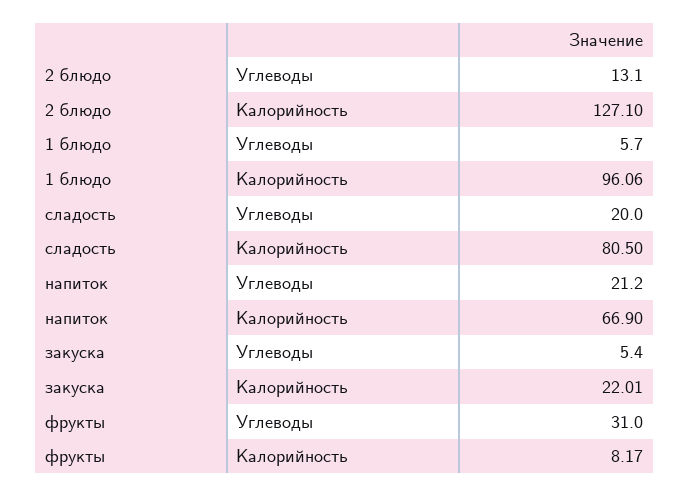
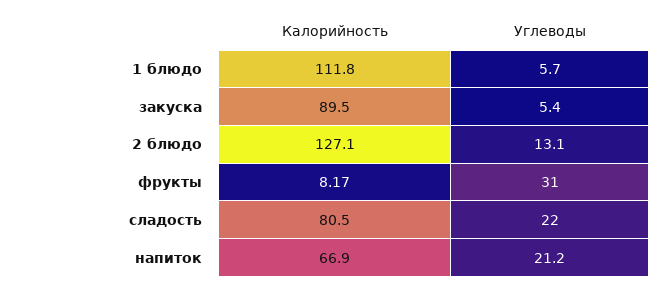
  {
    "2 блюдо": {
      "Углеводы": 13.1,
      "Калорийность": 127.1
    },
    "1 блюдо": {
      "Углеводы": 5.7,
-     "Калорийность": 96.06
+     "Калорийность": 111.8
    },
    "сладость": {
-     "Углеводы": 20,
+     "Углеводы": 22,
      "Калорийность": 80.5
    },
    "напиток": {
      "Углеводы": 21.2,
      "Калорийность": 66.9
    },
    "закуска": {
      "Углеводы": 5.4,
-     "Калорийность": 22.01
+     "Калорийность": 89.5
    },
    "фрукты": {
      "Углеводы": 31,
      "Калорийность": 8.17
    }
  }

